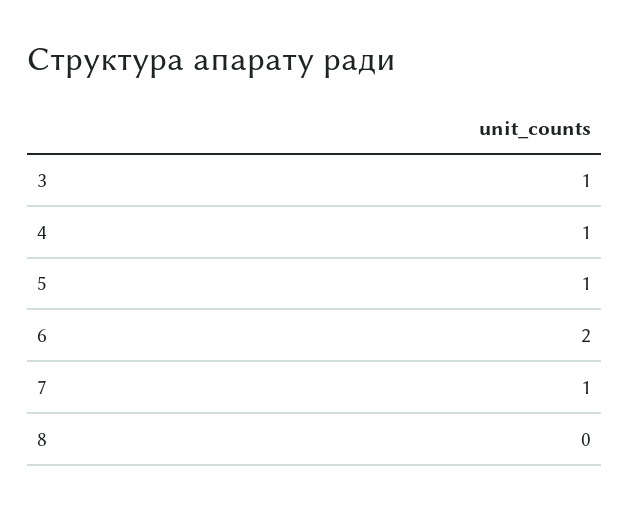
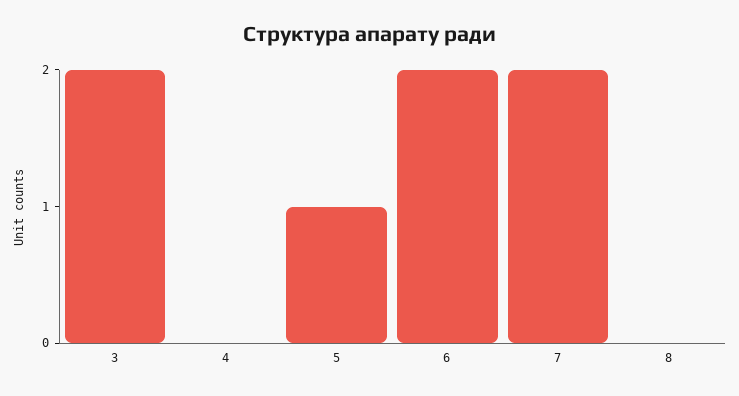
  {
-   "3": 1,
+   "3": 2,
-   "4": 1,
+   "4": 0,
    "5": 1,
    "6": 2,
-   "7": 1,
+   "7": 2,
    "8": 0
  }

